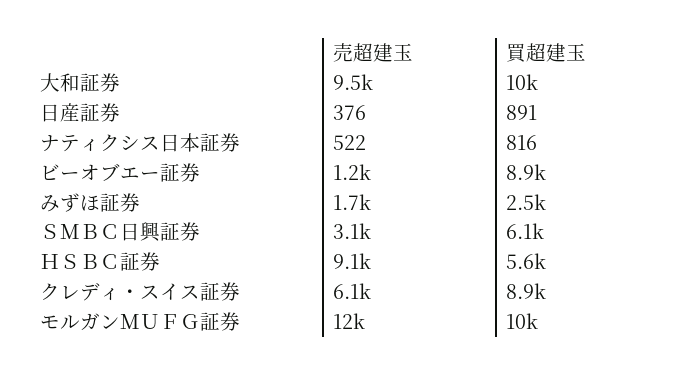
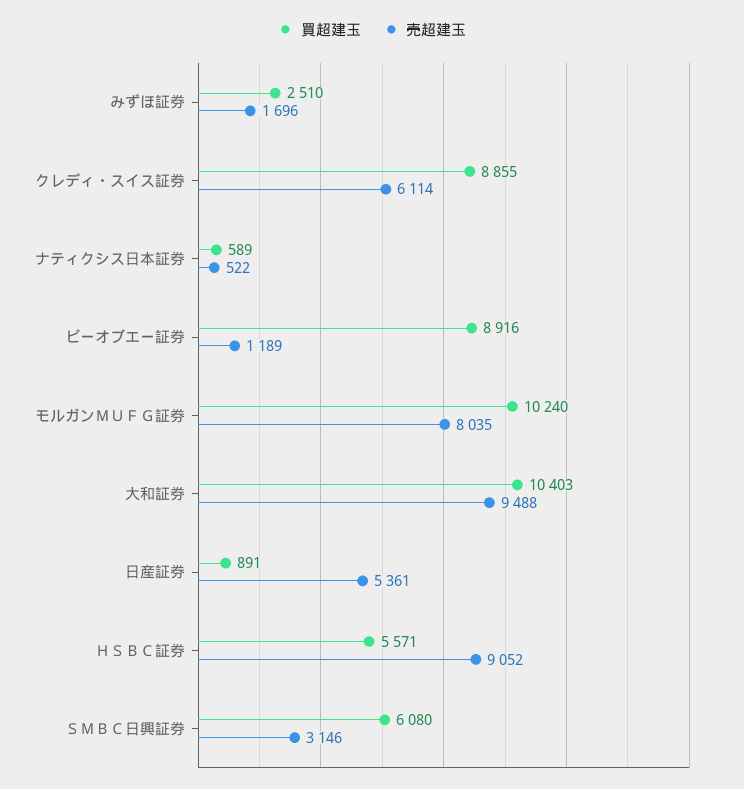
  {
    "売超建玉": {
      "大和証券": 9488,
-     "日産証券": 376,
+     "日産証券": 5361,
      "ナティクシス日本証券": 522,
      "ビーオブエー証券": 1189,
      "みずほ証券": 1696,
      "ＳＭＢＣ日興証券": 3146,
      "ＨＳＢＣ証券": 9052,
      "クレディ・スイス証券": 6114,
-     "モルガンＭＵＦＧ証券": 12000
+     "モルガンＭＵＦＧ証券": 8035
    },
    "買超建玉": {
      "大和証券": 10403,
      "日産証券": 891,
-     "ナティクシス日本証券": 816,
+     "ナティクシス日本証券": 589,
      "ビーオブエー証券": 8916,
      "みずほ証券": 2510,
      "ＳＭＢＣ日興証券": 6080,
      "ＨＳＢＣ証券": 5571,
      "クレディ・スイス証券": 8855,
      "モルガンＭＵＦＧ証券": 10240
    }
  }

